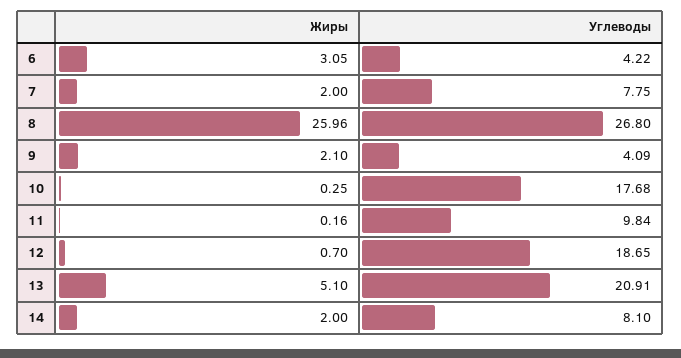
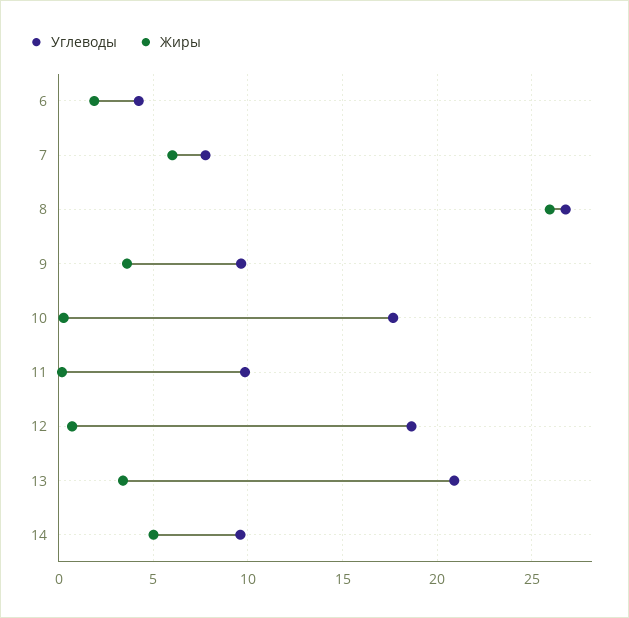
  {
    "Жиры": {
-     "6": 3.05,
+     "6": 2,
-     "7": 2,
+     "7": 6,
      "8": 25.96,
-     "9": 2.1,
+     "9": 3.5,
      "10": 0.25,
      "11": 0.16,
      "12": 0.7,
-     "13": 5.1,
+     "13": 3.5,
-     "14": 2
+     "14": 5
    },
    "Углеводы": {
      "6": 4.22,
      "7": 7.75,
      "8": 26.8,
-     "9": 4.09,
+     "9": 9.5,
      "10": 17.68,
      "11": 9.84,
      "12": 18.65,
      "13": 20.91,
-     "14": 8.1
+     "14": 9.5
    }
  }

